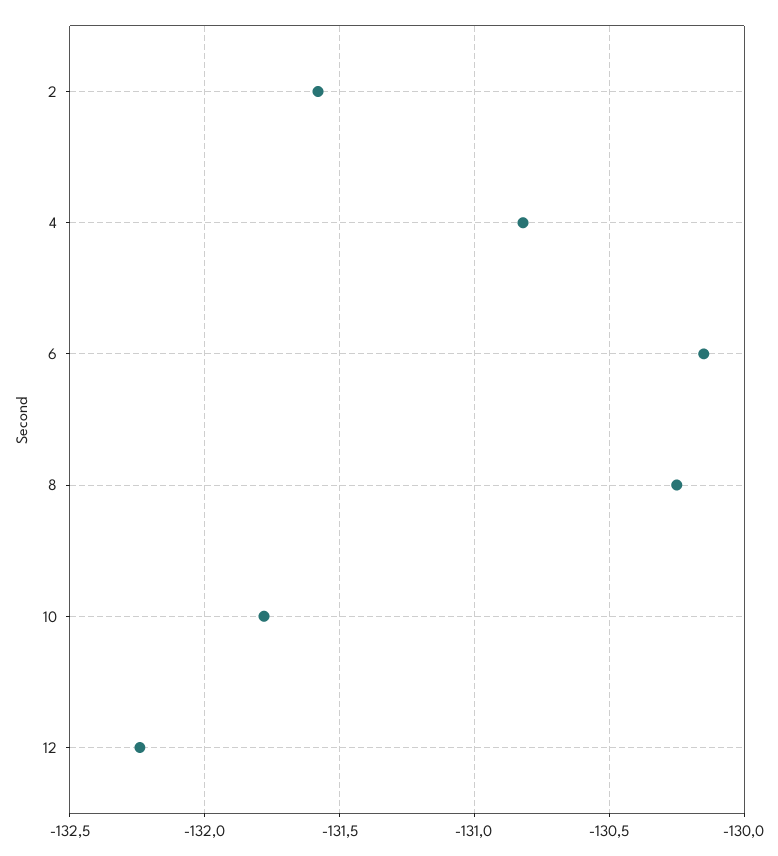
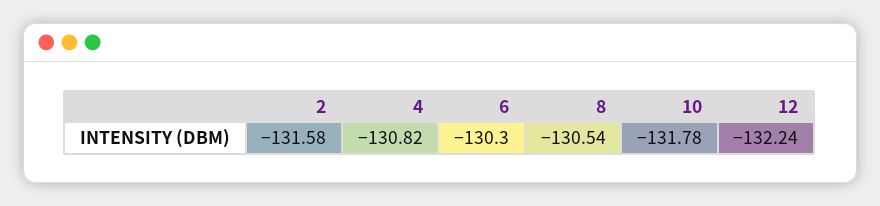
  {
    "2": -131.58,
    "4": -130.82,
-   "6": -130.15,
+   "6": -130.3,
-   "8": -130.25,
+   "8": -130.54,
    "10": -131.78,
    "12": -132.24
  }

